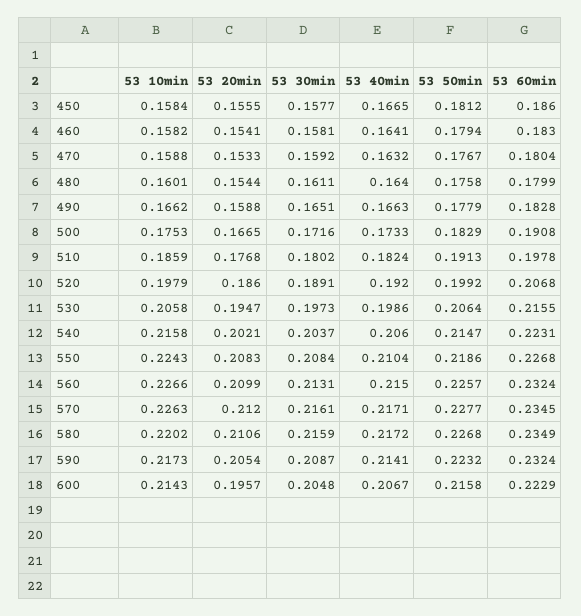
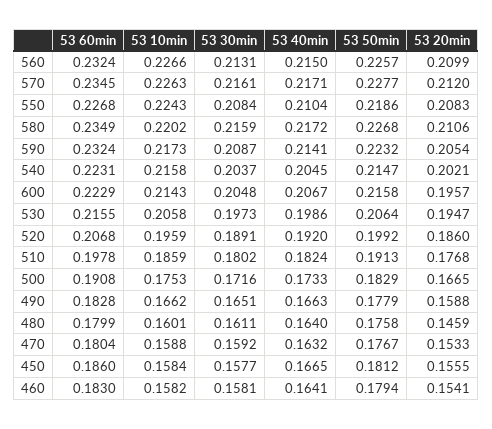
  {
    "53 10min": {
      "450": 0.1584,
      "460": 0.1582,
      "470": 0.1588,
      "480": 0.1601,
      "490": 0.1662,
      "500": 0.1753,
      "510": 0.1859,
-     "520": 0.1979,
+     "520": 0.1959,
      "530": 0.2058,
      "540": 0.2158,
      "550": 0.2243,
      "560": 0.2266,
      "570": 0.2263,
      "580": 0.2202,
      "590": 0.2173,
      "600": 0.2143
    },
    "53 20min": {
      "450": 0.1555,
      "460": 0.1541,
      "470": 0.1533,
-     "480": 0.1544,
+     "480": 0.1459,
      "490": 0.1588,
      "500": 0.1665,
      "510": 0.1768,
      "520": 0.186,
      "530": 0.1947,
      "540": 0.2021,
      "550": 0.2083,
      "560": 0.2099,
      "570": 0.212,
      "580": 0.2106,
      "590": 0.2054,
      "600": 0.1957
    },
    "53 30min": {
      "450": 0.1577,
      "460": 0.1581,
      "470": 0.1592,
      "480": 0.1611,
      "490": 0.1651,
      "500": 0.1716,
      "510": 0.1802,
      "520": 0.1891,
      "530": 0.1973,
      "540": 0.2037,
      "550": 0.2084,
      "560": 0.2131,
      "570": 0.2161,
      "580": 0.2159,
      "590": 0.2087,
      "600": 0.2048
    },
    "53 40min": {
      "450": 0.1665,
      "460": 0.1641,
      "470": 0.1632,
      "480": 0.164,
      "490": 0.1663,
      "500": 0.1733,
      "510": 0.1824,
      "520": 0.192,
      "530": 0.1986,
-     "540": 0.206,
+     "540": 0.2045,
      "550": 0.2104,
      "560": 0.215,
      "570": 0.2171,
      "580": 0.2172,
      "590": 0.2141,
      "600": 0.2067
    },
    "53 50min": {
      "450": 0.1812,
      "460": 0.1794,
      "470": 0.1767,
      "480": 0.1758,
      "490": 0.1779,
      "500": 0.1829,
      "510": 0.1913,
      "520": 0.1992,
      "530": 0.2064,
      "540": 0.2147,
      "550": 0.2186,
      "560": 0.2257,
      "570": 0.2277,
      "580": 0.2268,
      "590": 0.2232,
      "600": 0.2158
    },
    "53 60min": {
      "450": 0.186,
      "460": 0.183,
      "470": 0.1804,
      "480": 0.1799,
      "490": 0.1828,
      "500": 0.1908,
      "510": 0.1978,
      "520": 0.2068,
      "530": 0.2155,
      "540": 0.2231,
      "550": 0.2268,
      "560": 0.2324,
      "570": 0.2345,
      "580": 0.2349,
      "590": 0.2324,
      "600": 0.2229
    }
  }

